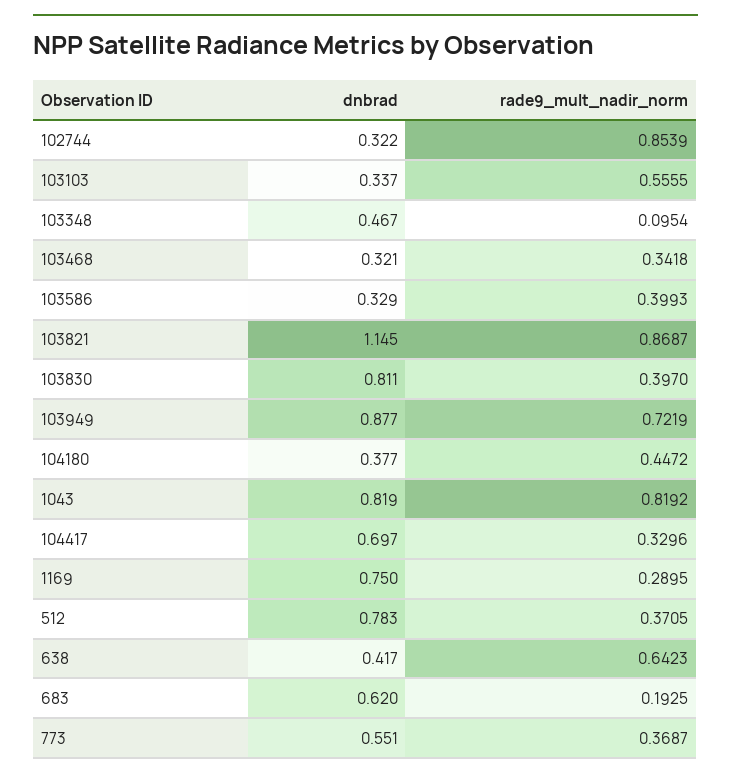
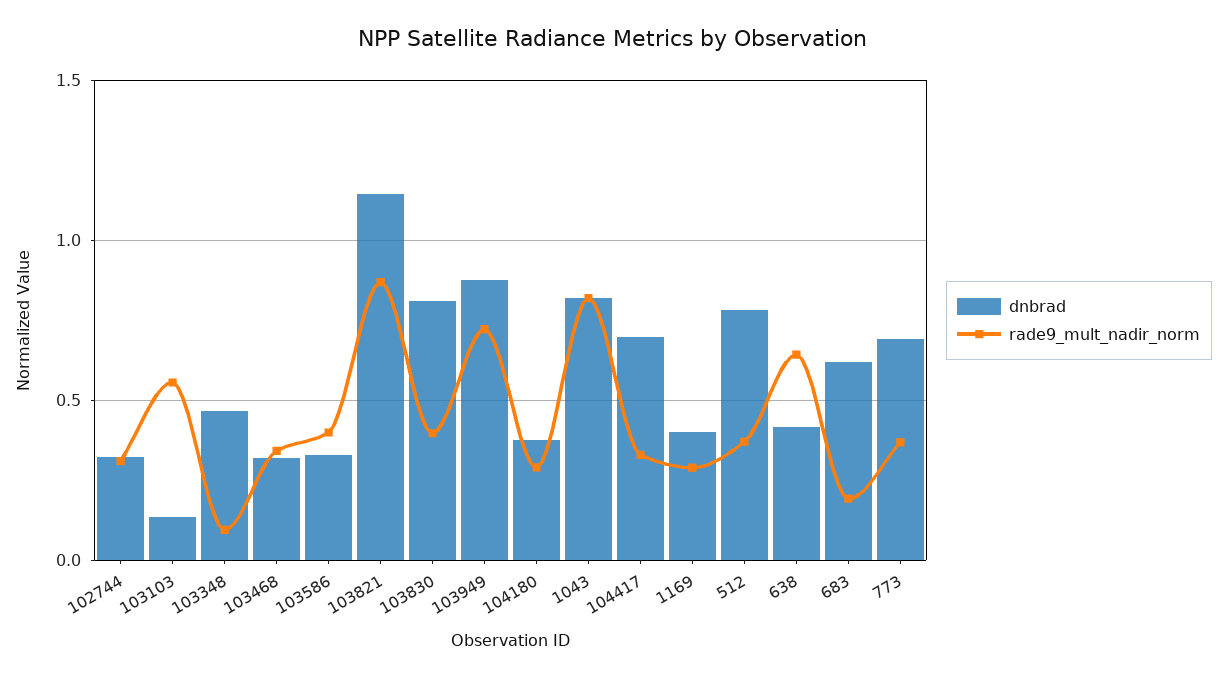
  {
    "dnbrad": {
      "102744": 0.322,
-     "103103": 0.337,
+     "103103": 0.15,
      "103348": 0.467,
      "103468": 0.321,
      "103586": 0.329,
      "103821": 1.145,
      "103830": 0.811,
      "103949": 0.877,
      "104180": 0.377,
      "1043": 0.819,
      "104417": 0.697,
-     "1169": 0.75,
+     "1169": 0.4,
      "512": 0.783,
      "638": 0.417,
      "683": 0.62,
-     "773": 0.551
+     "773": 0.7
    },
    "rade9_mult_nadir_norm": {
-     "102744": 0.8539,
+     "102744": 0.3,
      "103103": 0.5555,
      "103348": 0.0954,
      "103468": 0.3418,
      "103586": 0.3993,
      "103821": 0.8687,
      "103830": 0.397,
      "103949": 0.7219,
-     "104180": 0.4472,
+     "104180": 0.3,
      "1043": 0.8192,
      "104417": 0.3296,
      "1169": 0.2895,
      "512": 0.3705,
      "638": 0.6423,
      "683": 0.1925,
      "773": 0.3687
    }
  }

